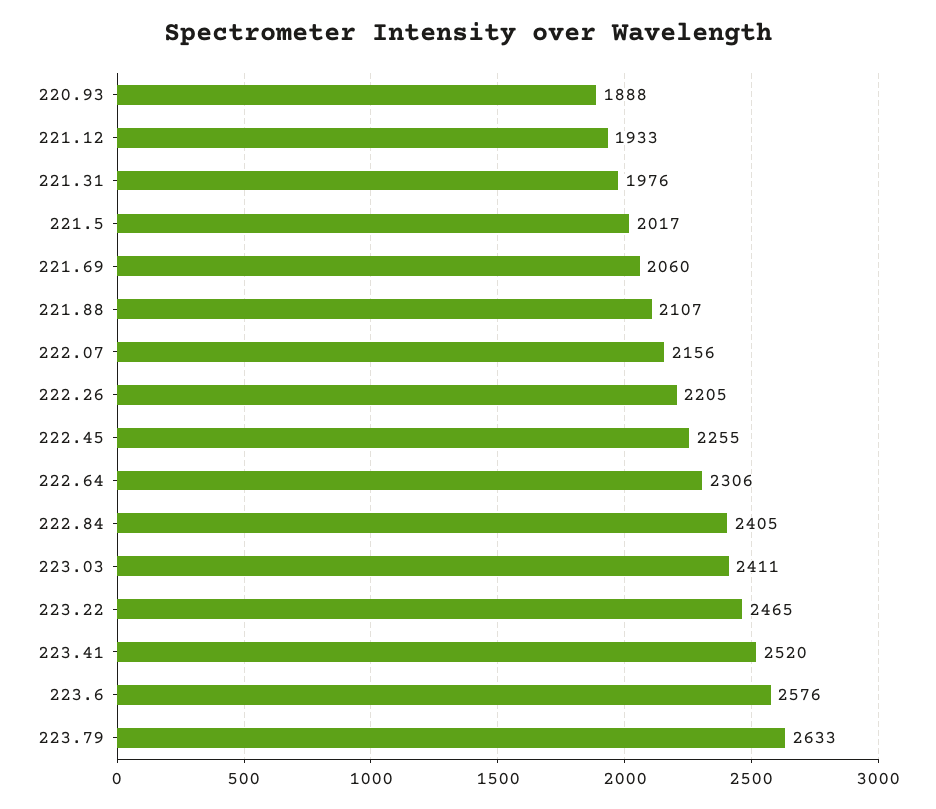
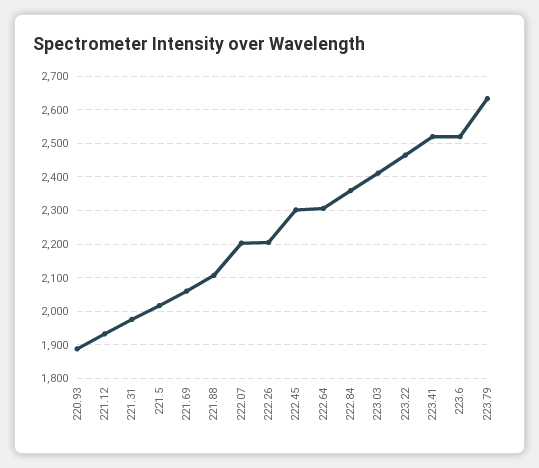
  {
    "220.93": 1888,
    "221.12": 1933,
    "221.31": 1976,
    "221.5": 2017,
    "221.69": 2060,
    "221.88": 2107,
-   "222.07": 2156,
+   "222.07": 2200,
    "222.26": 2205,
-   "222.45": 2255,
+   "222.45": 2300,
    "222.64": 2306,
-   "222.84": 2405,
+   "222.84": 2360,
    "223.03": 2411,
    "223.22": 2465,
    "223.41": 2520,
-   "223.6": 2576,
+   "223.6": 2520,
    "223.79": 2633
  }

